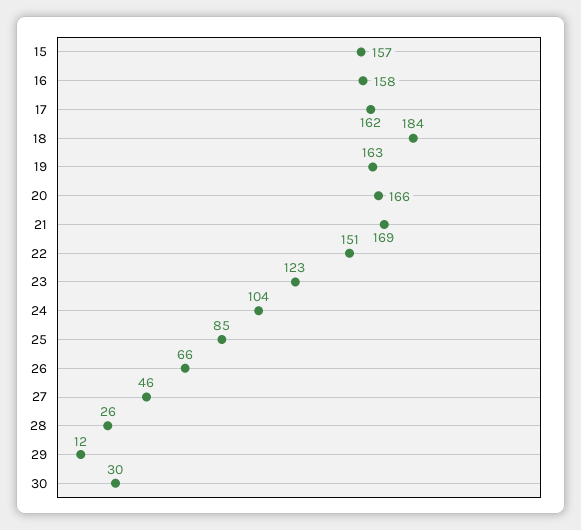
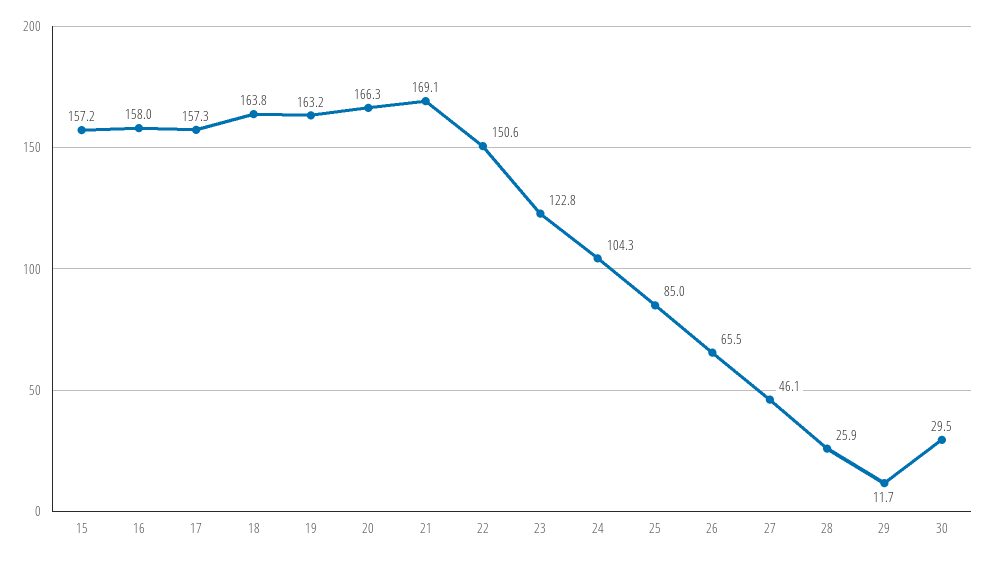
  {
    "15": 157.2,
    "16": 158,
-   "17": 162,
+   "17": 157.3,
-   "18": 184,
+   "18": 163.8,
    "19": 163.2,
    "20": 166.3,
    "21": 169.1,
    "22": 150.6,
    "23": 122.8,
    "24": 104.3,
    "25": 85,
    "26": 65.5,
    "27": 46.1,
    "28": 25.9,
    "29": 11.7,
    "30": 29.5
  }

